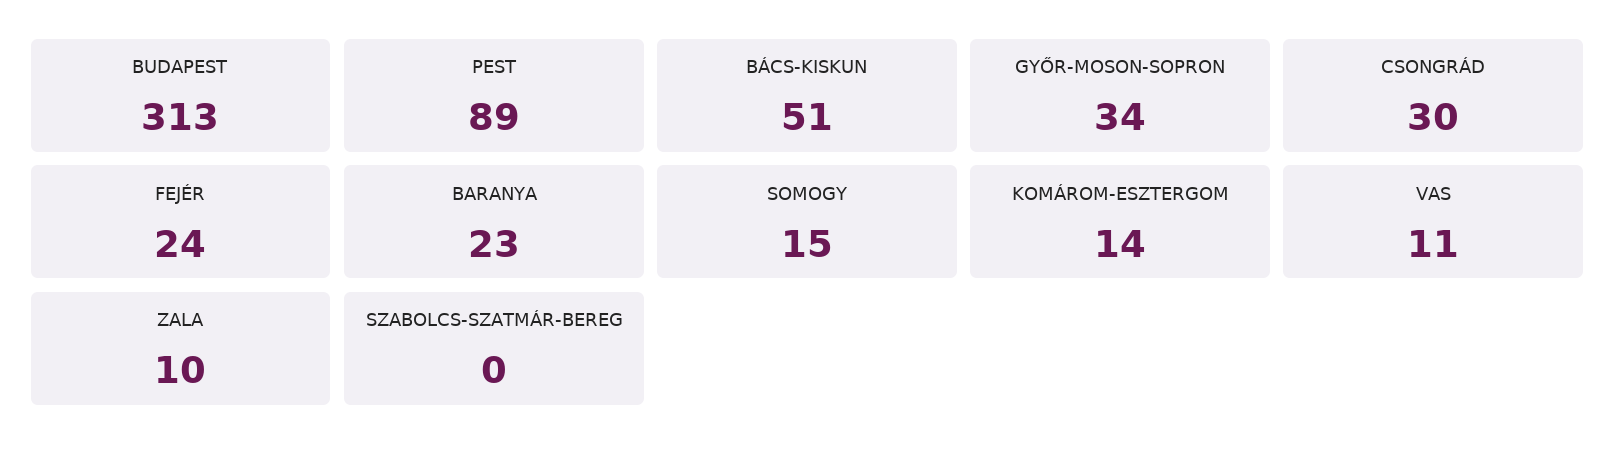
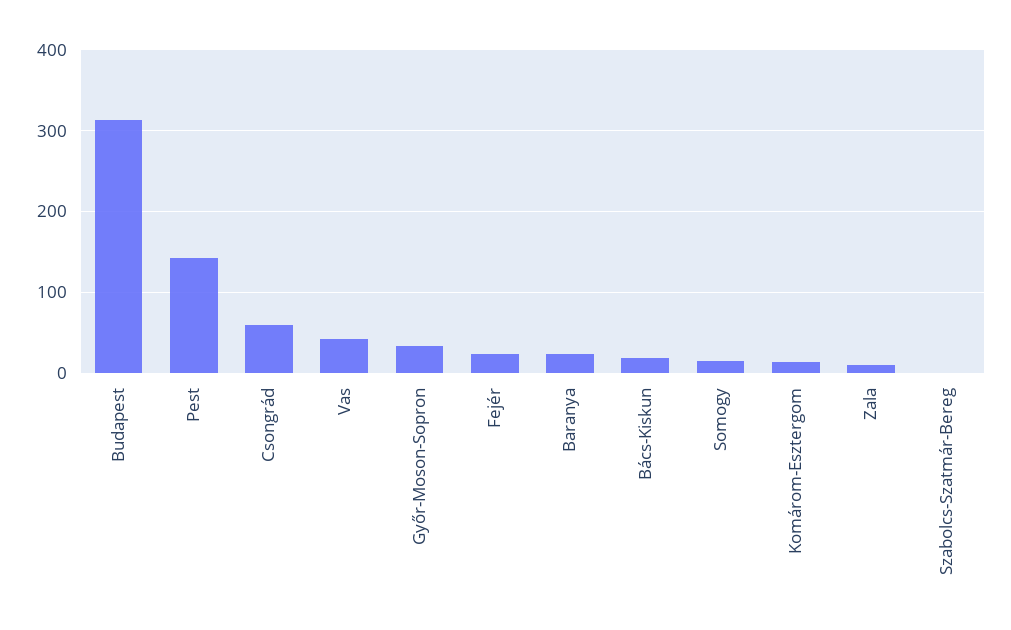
  {
    "BUDAPEST": 313,
-   "PEST": 89,
+   "PEST": 140,
-   "BÁCS-KISKUN": 51,
+   "BÁCS-KISKUN": 20,
    "GYŐR-MOSON-SOPRON": 34,
-   "CSONGRÁD": 30,
+   "CSONGRÁD": 60,
    "FEJÉR": 24,
    "BARANYA": 23,
    "SOMOGY": 15,
    "KOMÁROM-ESZTERGOM": 14,
-   "VAS": 11,
+   "VAS": 40,
    "ZALA": 10,
    "SZABOLCS-SZATMÁR-BEREG": 0
  }

